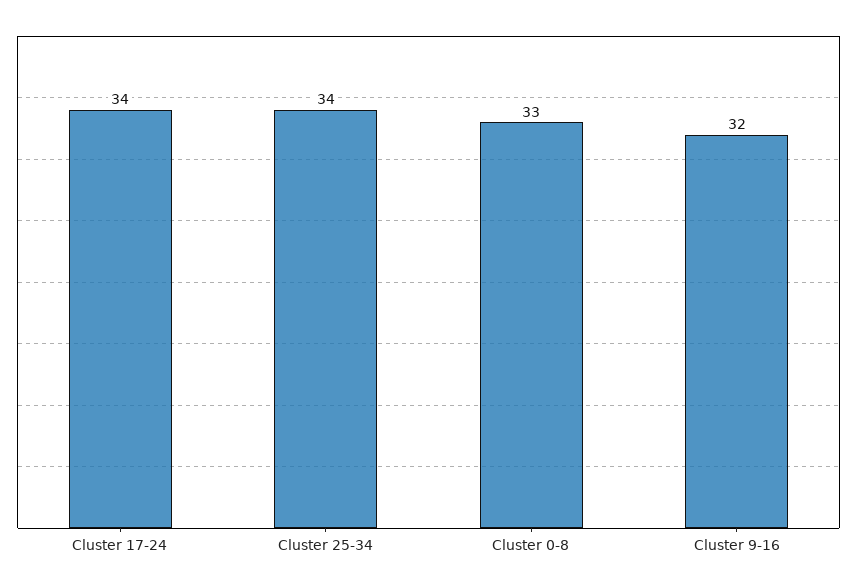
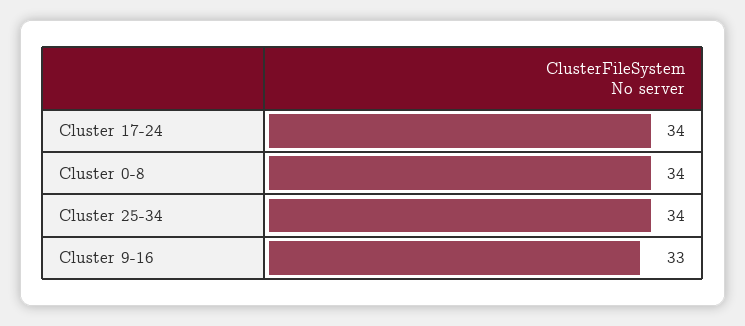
  {
    "Cluster 17-24": 34,
    "Cluster 25-34": 34,
-   "Cluster 0-8": 33,
+   "Cluster 0-8": 34,
-   "Cluster 9-16": 32
+   "Cluster 9-16": 33
  }

